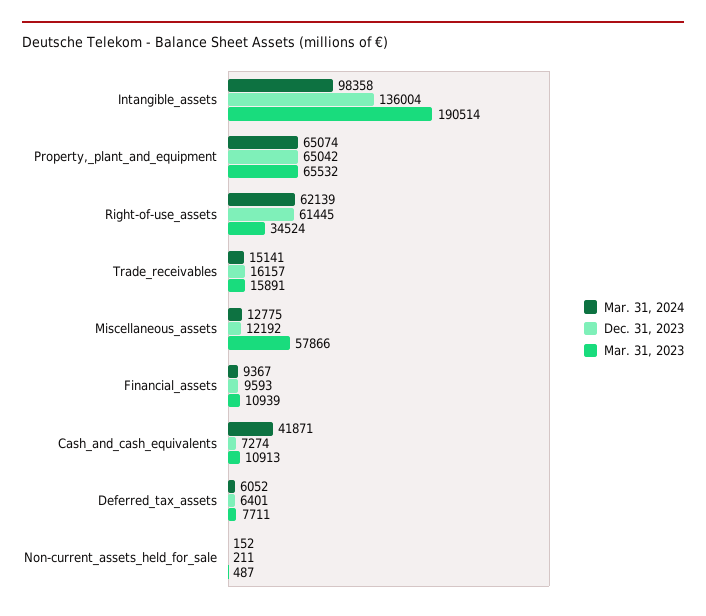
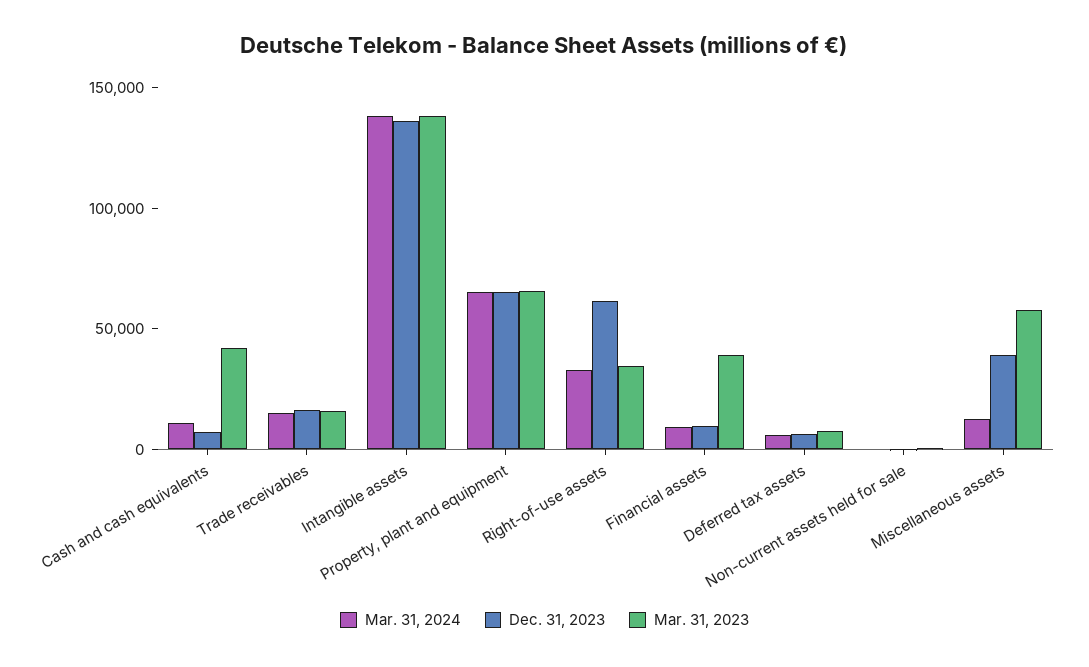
  {
    "Mar. 31, 2024": {
-     "Intangible_assets": 98358,
+     "Intangible_assets": 140000,
      "Property,_plant_and_equipment": 65074,
-     "Right-of-use_assets": 62139,
+     "Right-of-use_assets": 30000,
      "Trade_receivables": 15141,
      "Miscellaneous_assets": 12775,
      "Financial_assets": 9367,
-     "Cash_and_cash_equivalents": 41871,
+     "Cash_and_cash_equivalents": 10000,
      "Deferred_tax_assets": 6052,
      "Non-current_assets_held_for_sale": 152
    },
    "Dec. 31, 2023": {
      "Intangible_assets": 136004,
      "Property,_plant_and_equipment": 65042,
      "Right-of-use_assets": 61445,
      "Trade_receivables": 16157,
-     "Miscellaneous_assets": 12192,
+     "Miscellaneous_assets": 40000,
      "Financial_assets": 9593,
      "Cash_and_cash_equivalents": 7274,
      "Deferred_tax_assets": 6401,
      "Non-current_assets_held_for_sale": 211
    },
    "Mar. 31, 2023": {
-     "Intangible_assets": 190514,
+     "Intangible_assets": 140000,
      "Property,_plant_and_equipment": 65532,
      "Right-of-use_assets": 34524,
      "Trade_receivables": 15891,
      "Miscellaneous_assets": 57866,
-     "Financial_assets": 10939,
+     "Financial_assets": 40000,
-     "Cash_and_cash_equivalents": 10913,
+     "Cash_and_cash_equivalents": 40000,
      "Deferred_tax_assets": 7711,
      "Non-current_assets_held_for_sale": 487
    }
  }

